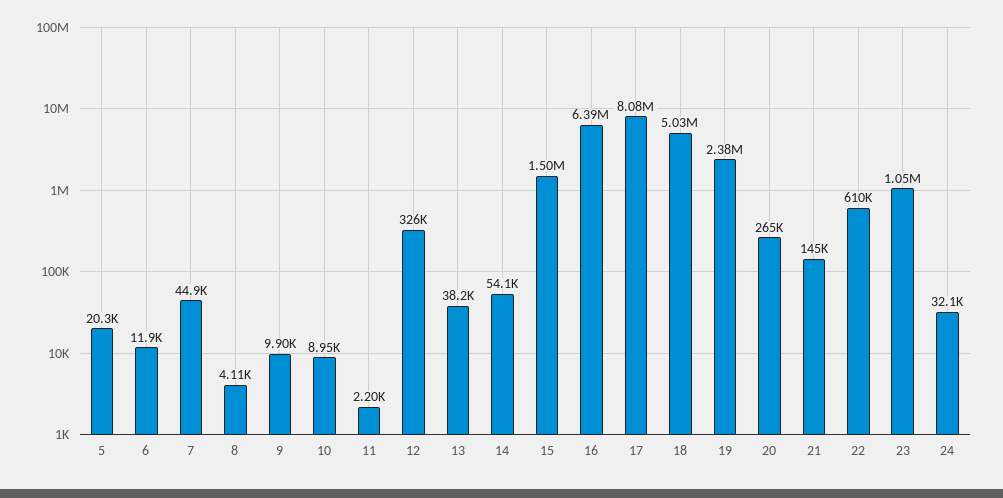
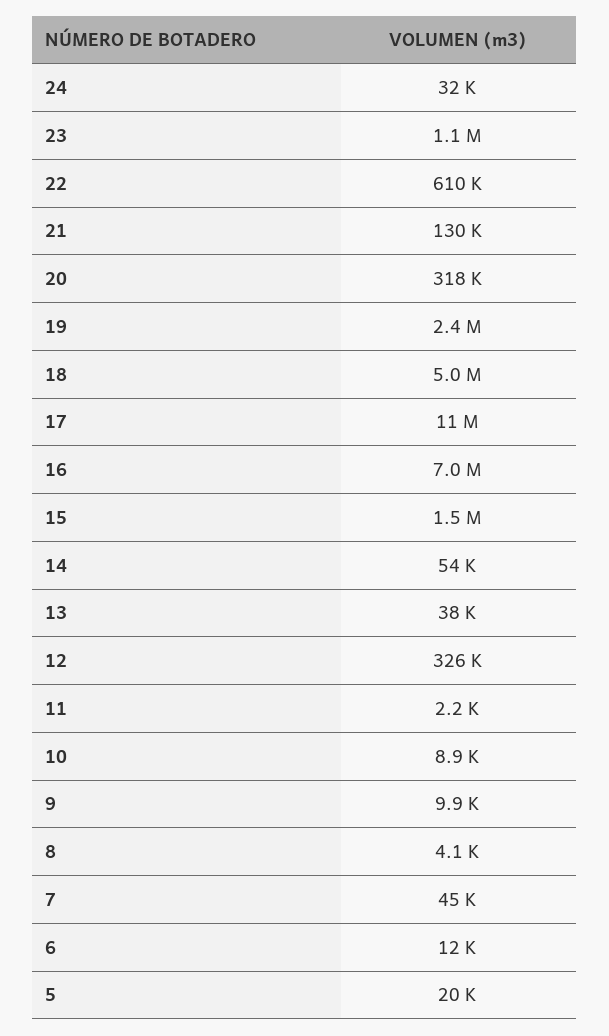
  {
    "5": 20300,
    "6": 11900,
    "7": 44900,
    "8": 4110,
    "9": 9900,
    "10": 8950,
    "11": 2200,
    "12": 326000,
    "13": 38200,
    "14": 54100,
    "15": 1500000,
-   "16": 6390000,
+   "16": 7000000,
-   "17": 8080000,
+   "17": 11000000,
    "18": 5030000,
    "19": 2380000,
-   "20": 265000,
+   "20": 318000,
-   "21": 145000,
+   "21": 130000,
    "22": 610000,
    "23": 1050000,
    "24": 32100
  }

